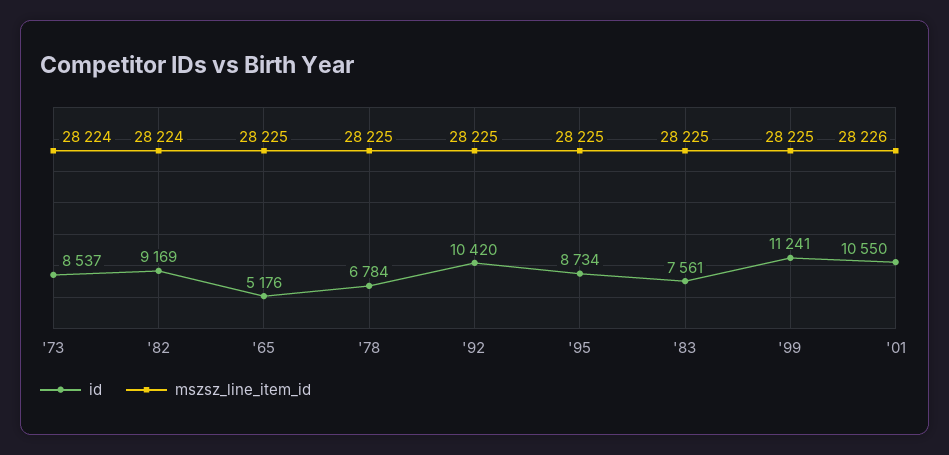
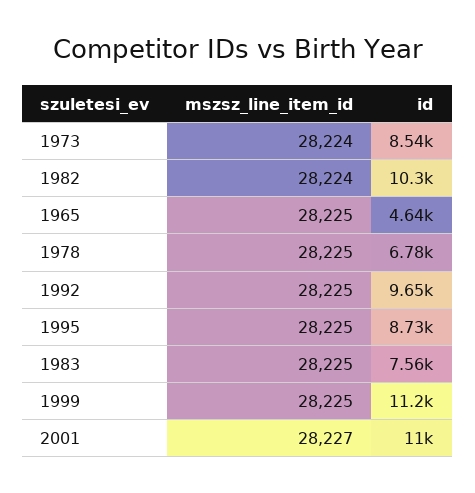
  {
    "id": {
      "'73": 8537,
-     "'82": 9169,
+     "'82": 10300,
-     "'65": 5176,
+     "'65": 4640,
      "'78": 6784,
-     "'92": 10420,
+     "'92": 9650,
      "'95": 8734,
      "'83": 7561,
      "'99": 11241,
-     "'01": 10550
+     "'01": 11000
    },
    "mszsz_line_item_id": {
      "'73": 28224,
      "'82": 28224,
      "'65": 28225,
      "'78": 28225,
      "'92": 28225,
      "'95": 28225,
      "'83": 28225,
      "'99": 28225,
-     "'01": 28226
+     "'01": 28227
    }
  }

